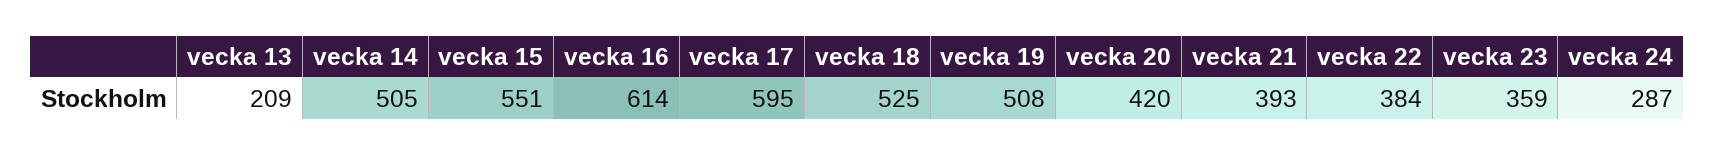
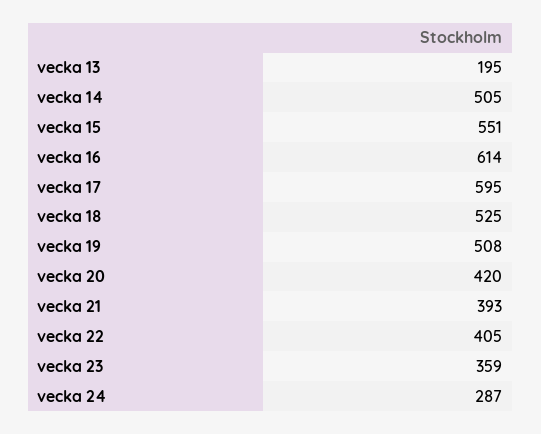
  {
-   "vecka 13": 209,
+   "vecka 13": 195,
    "vecka 14": 505,
    "vecka 15": 551,
    "vecka 16": 614,
    "vecka 17": 595,
    "vecka 18": 525,
    "vecka 19": 508,
    "vecka 20": 420,
    "vecka 21": 393,
-   "vecka 22": 384,
+   "vecka 22": 405,
    "vecka 23": 359,
    "vecka 24": 287
  }

